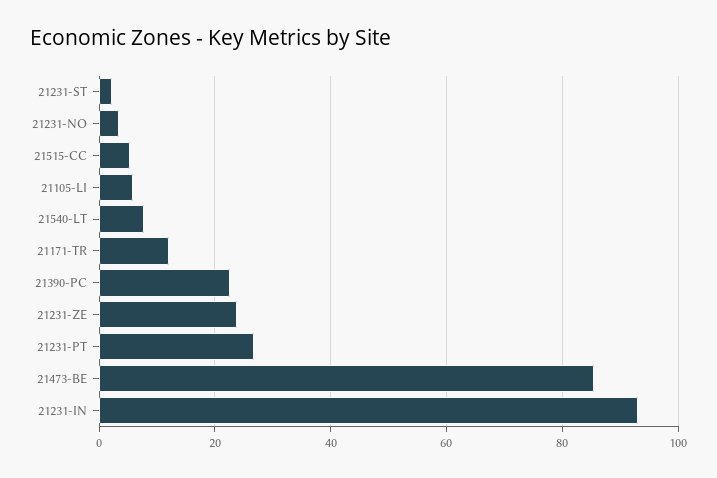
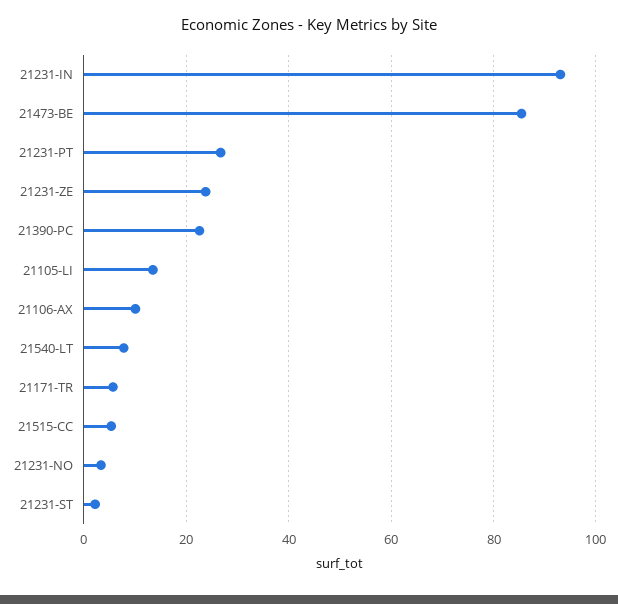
  {
    "21231-ST": 2,
    "21231-NO": 4,
    "21515-CC": 6,
-   "21105-LI": 6,
+   "21105-LI": 14,
    "21540-LT": 8,
-   "21171-TR": 12,
+   "21171-TR": 6,
    "21390-PC": 22,
    "21231-ZE": 24,
    "21231-PT": 26,
    "21473-BE": 86,
-   "21231-IN": 94
+   "21231-IN": 94,
+   "21106-AX": 10
  }

